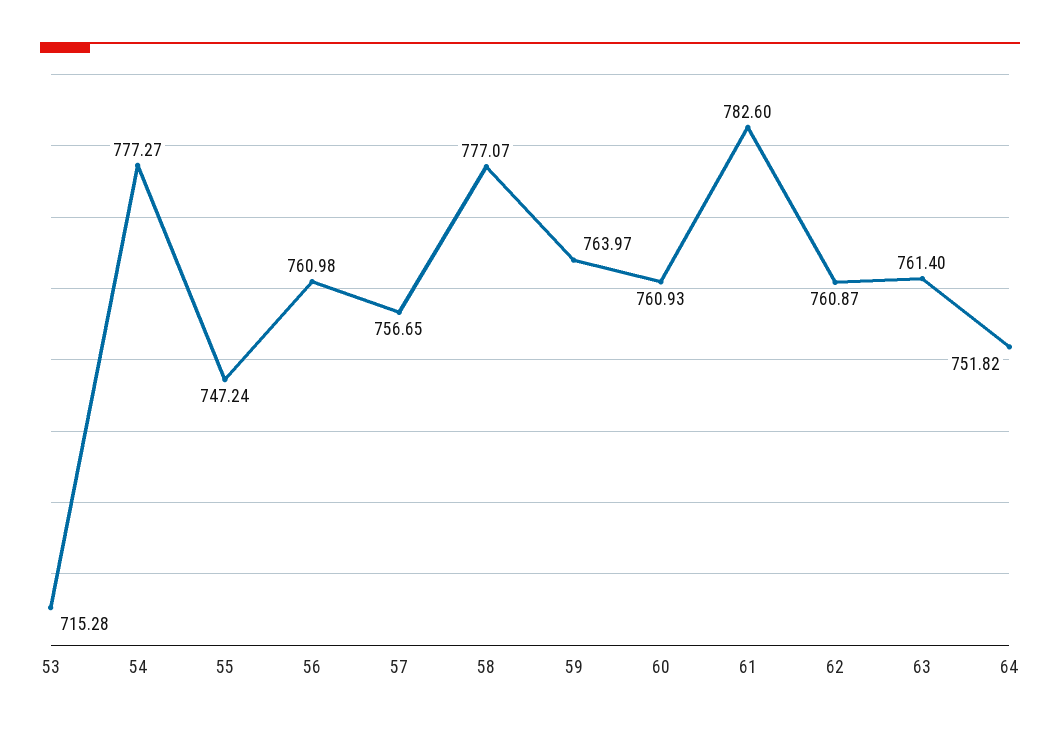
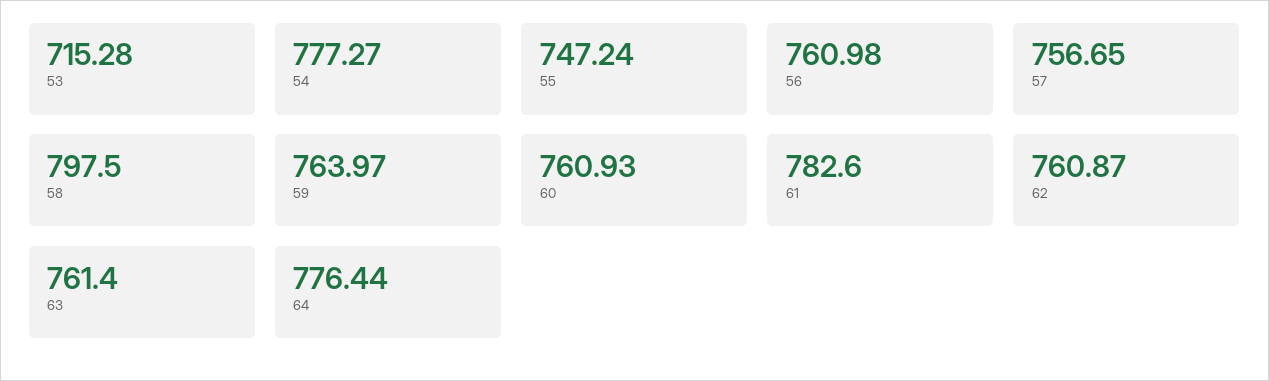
  {
    "53": 715.28,
    "54": 777.27,
    "55": 747.24,
    "56": 760.98,
    "57": 756.65,
-   "58": 777.07,
+   "58": 797.5,
    "59": 763.97,
    "60": 760.93,
    "61": 782.6,
    "62": 760.87,
    "63": 761.4,
-   "64": 751.82
+   "64": 776.44
  }

